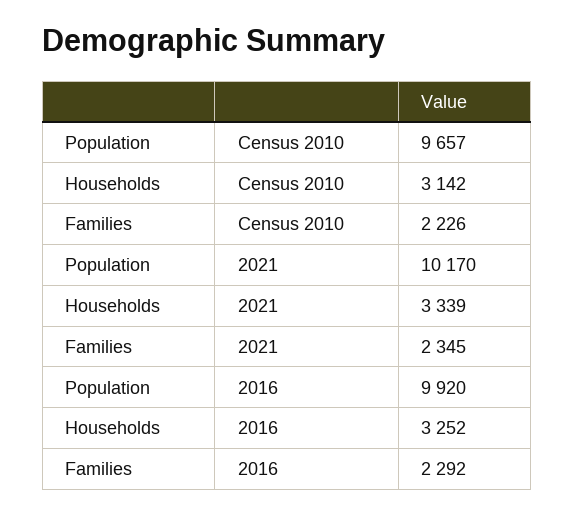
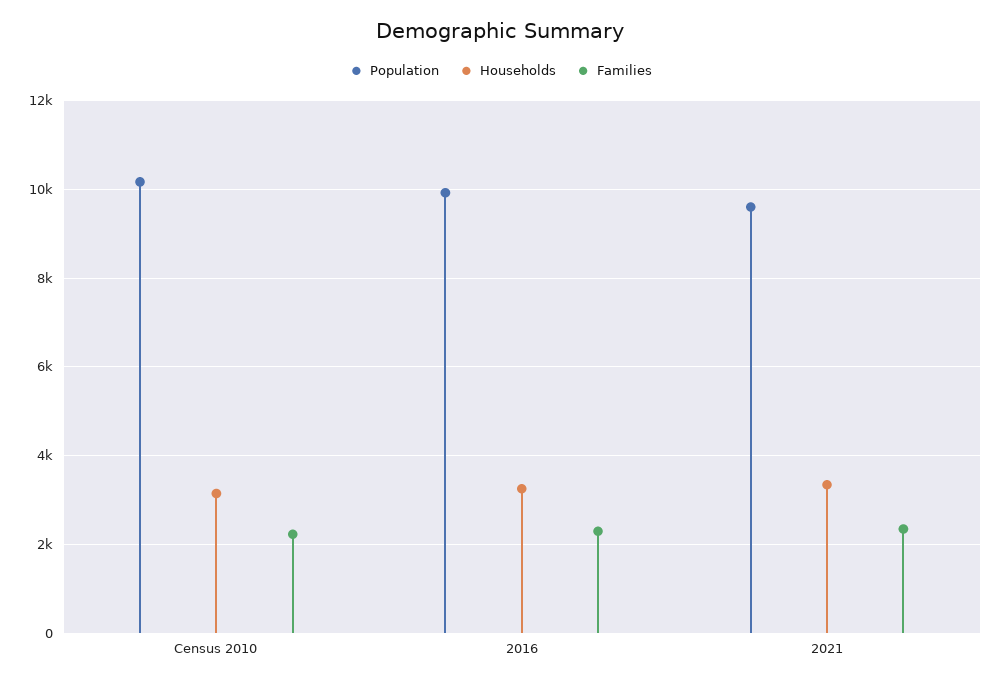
  {
    "Population": {
-     "Census 2010": 9657,
+     "Census 2010": 10200,
-     "2021": 10170,
+     "2021": 9600,
      "2016": 9920
    },
    "Households": {
      "Census 2010": 3142,
      "2021": 3339,
      "2016": 3252
    },
    "Families": {
      "Census 2010": 2226,
      "2021": 2345,
      "2016": 2292
    }
  }

